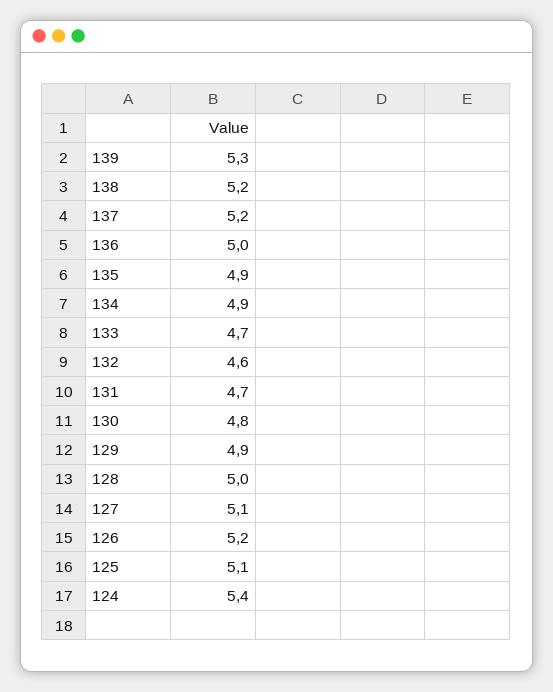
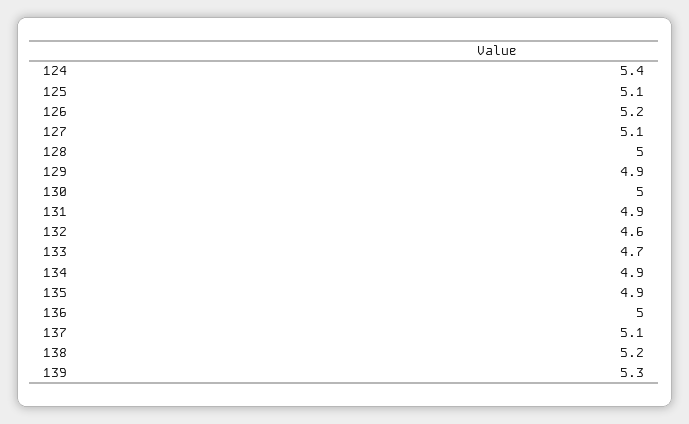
  {
    "139": 5.3,
    "138": 5.2,
-   "137": 5.2,
+   "137": 5.1,
    "136": 5,
    "135": 4.9,
    "134": 4.9,
    "133": 4.7,
    "132": 4.6,
-   "131": 4.7,
+   "131": 4.9,
-   "130": 4.8,
+   "130": 5,
    "129": 4.9,
    "128": 5,
    "127": 5.1,
    "126": 5.2,
    "125": 5.1,
    "124": 5.4
  }

